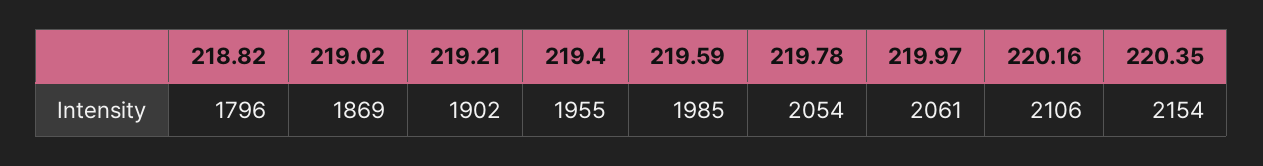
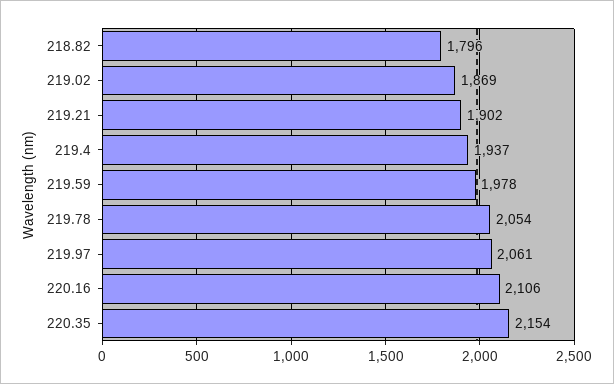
  {
    "218.82": 1796,
    "219.02": 1869,
    "219.21": 1902,
-   "219.4": 1955,
+   "219.4": 1937,
-   "219.59": 1985,
+   "219.59": 1978,
    "219.78": 2054,
    "219.97": 2061,
    "220.16": 2106,
    "220.35": 2154
  }

